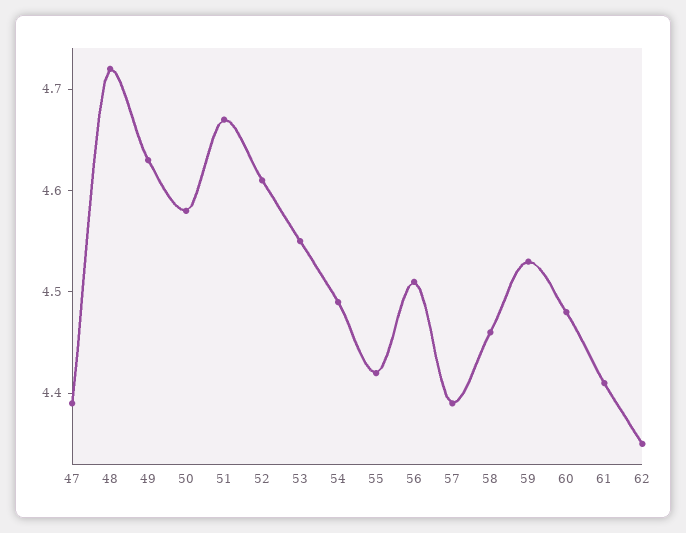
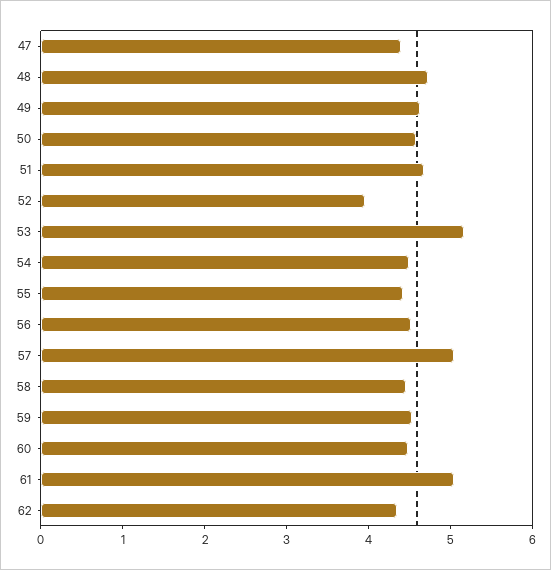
  {
    "47": 4.39,
    "48": 4.72,
    "49": 4.63,
    "50": 4.58,
    "51": 4.67,
-   "52": 4.61,
+   "52": 4,
-   "53": 4.55,
+   "53": 5.2,
    "54": 4.49,
    "55": 4.42,
    "56": 4.51,
-   "57": 4.39,
+   "57": 5,
    "58": 4.46,
    "59": 4.53,
    "60": 4.48,
-   "61": 4.41,
+   "61": 5,
    "62": 4.35
  }

